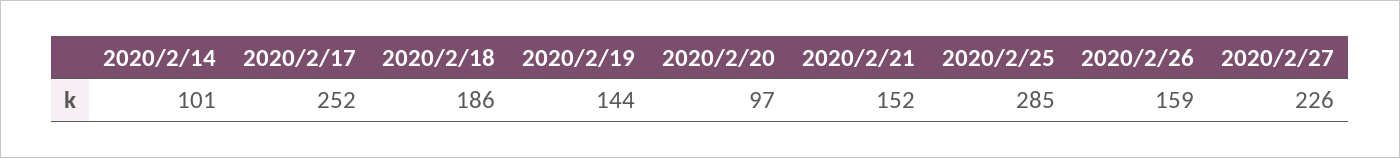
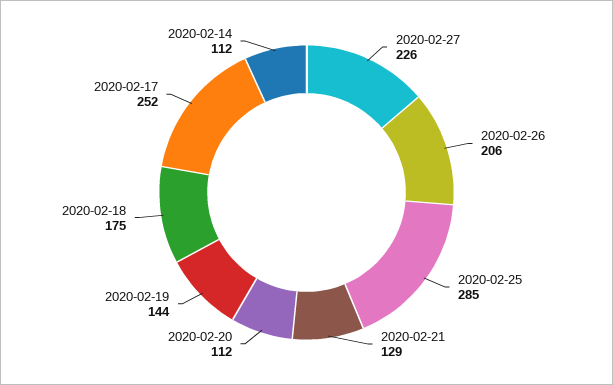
  {
-   "2020/2/14": 101,
+   "2020/2/14": 112,
    "2020/2/17": 252,
-   "2020/2/18": 186,
+   "2020/2/18": 175,
    "2020/2/19": 144,
-   "2020/2/20": 97,
+   "2020/2/20": 112,
-   "2020/2/21": 152,
+   "2020/2/21": 129,
    "2020/2/25": 285,
-   "2020/2/26": 159,
+   "2020/2/26": 206,
    "2020/2/27": 226
  }

